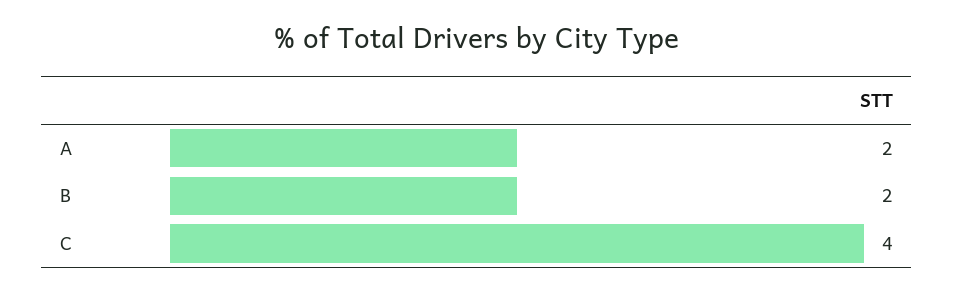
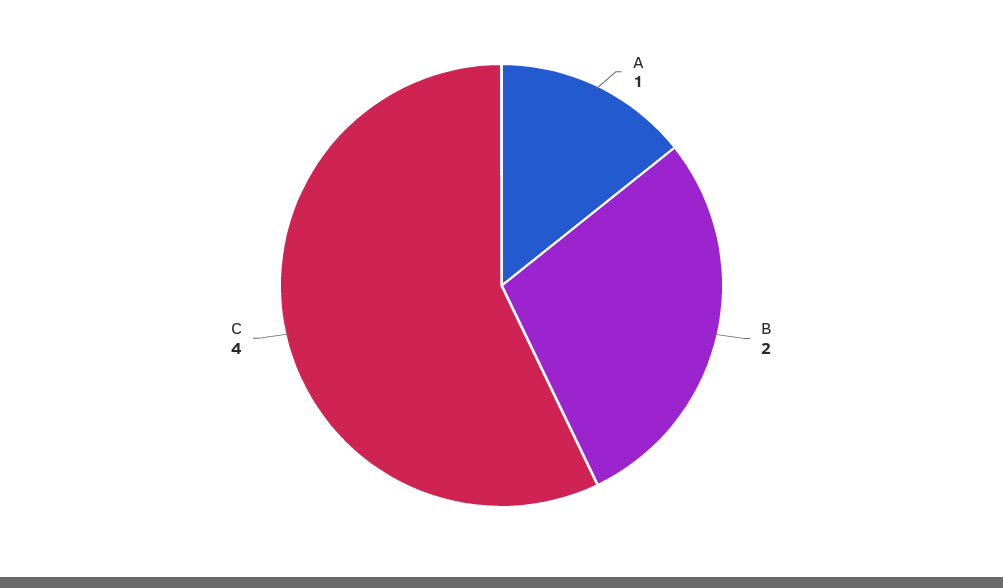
  {
-   "A": 2,
+   "A": 1,
    "B": 2,
    "C": 4
  }

